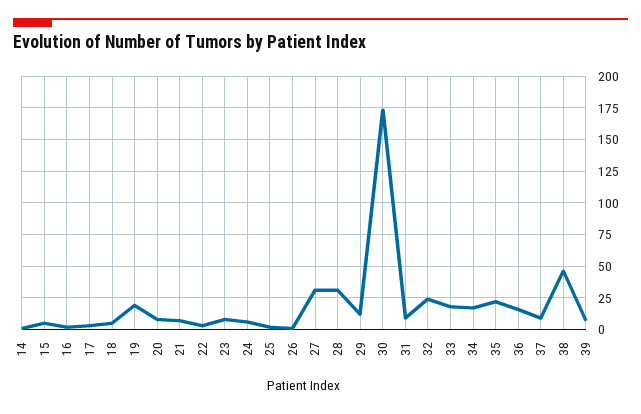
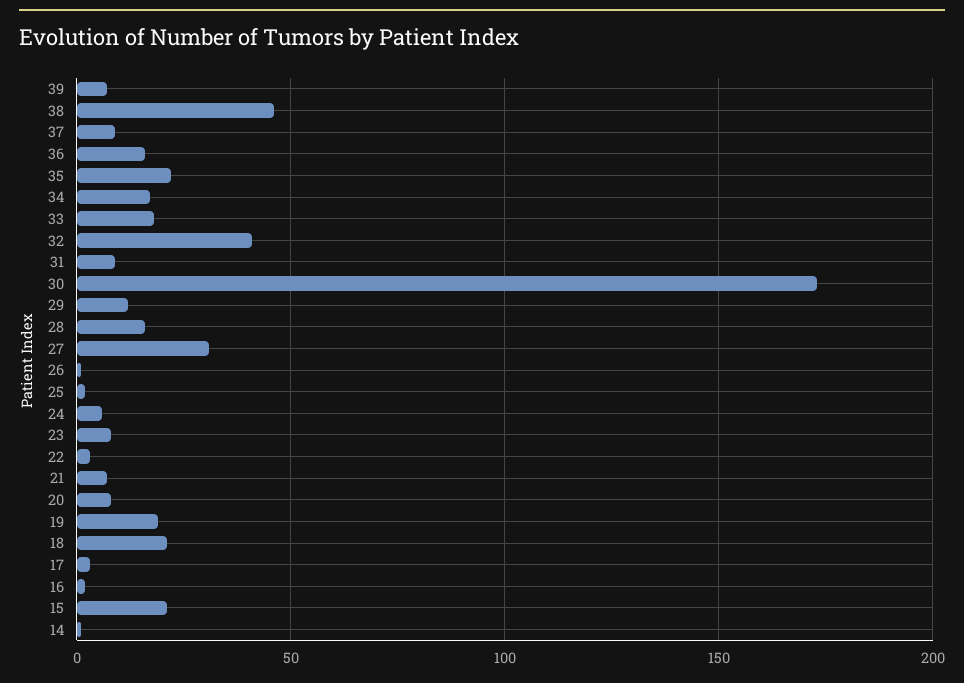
  {
    "14": 0,
-   "15": 5,
+   "15": 20,
    "16": 0,
    "17": 5,
-   "18": 5,
+   "18": 20,
    "19": 20,
    "20": 10,
    "21": 5,
    "22": 5,
    "23": 10,
    "24": 5,
    "25": 0,
    "26": 0,
    "27": 30,
-   "28": 30,
+   "28": 15,
    "29": 10,
    "30": 175,
    "31": 10,
-   "32": 25,
+   "32": 40,
    "33": 20,
    "34": 15,
    "35": 20,
    "36": 15,
    "37": 10,
    "38": 45,
    "39": 5
  }

